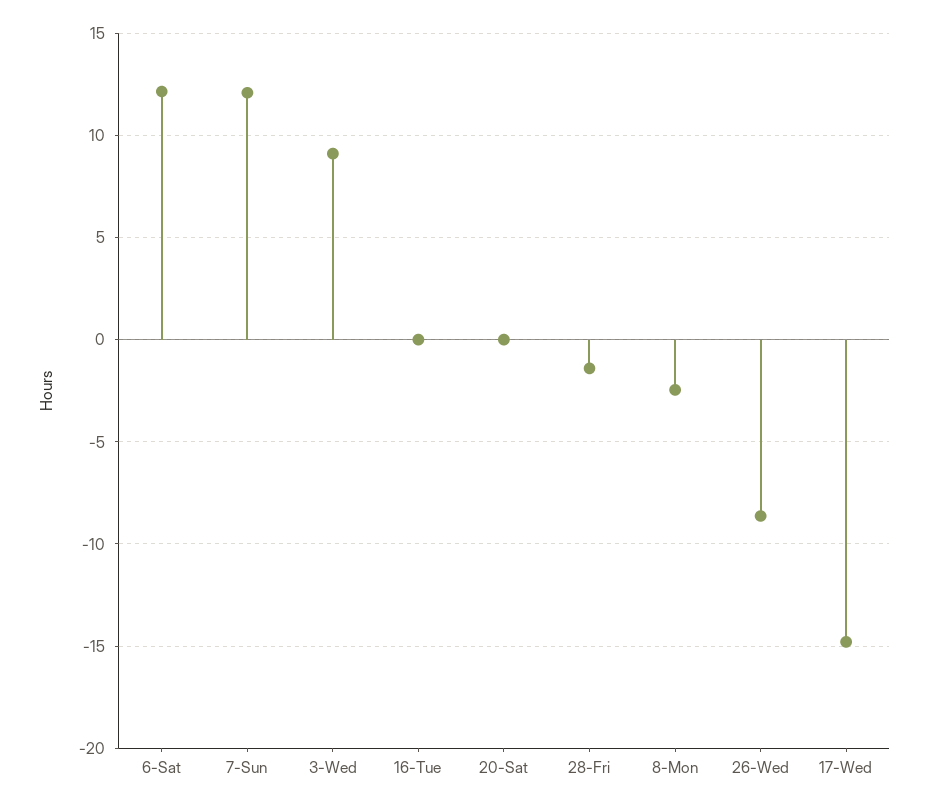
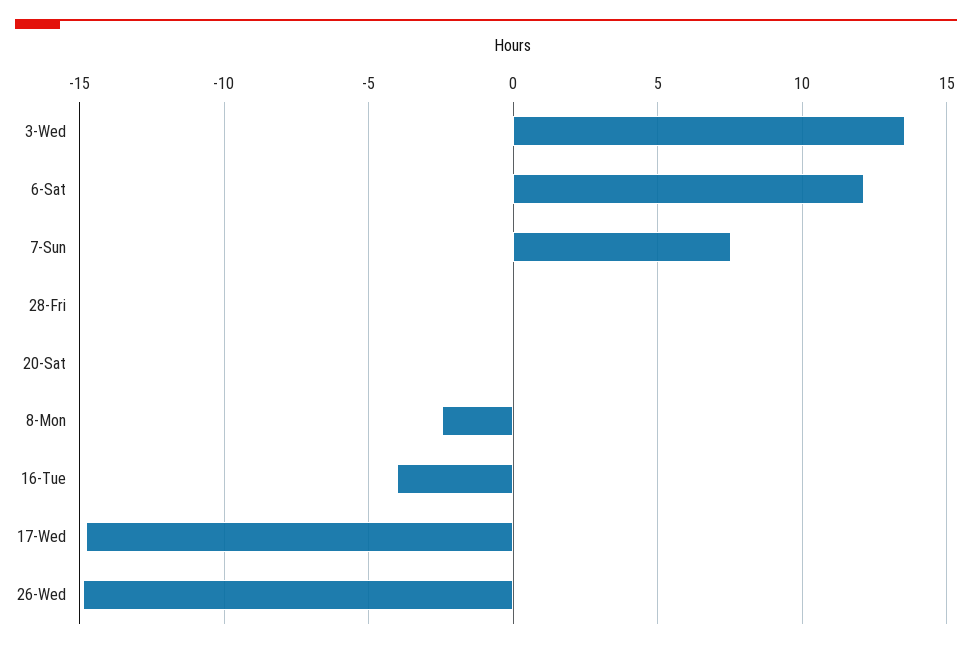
  {
    "6-Sat": 12,
-   "7-Sun": 12,
+   "7-Sun": 7.5,
-   "3-Wed": 9,
+   "3-Wed": 13.5,
-   "16-Tue": 0,
+   "16-Tue": -4,
    "20-Sat": 0,
-   "28-Fri": -1.5,
+   "28-Fri": 0,
    "8-Mon": -2.5,
-   "26-Wed": -8.5,
+   "26-Wed": -15,
    "17-Wed": -15
  }

